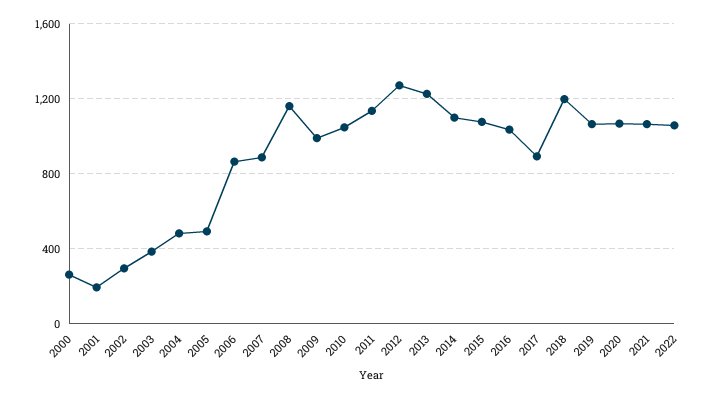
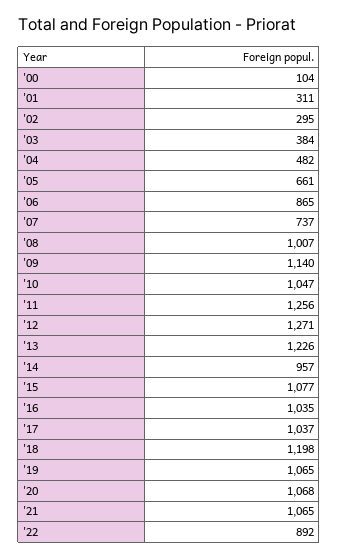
  {
-   "2000": 250,
+   "2000": 104,
-   "2001": 200,
+   "2001": 311,
    "2002": 295,
    "2003": 384,
    "2004": 482,
-   "2005": 500,
+   "2005": 661,
    "2006": 865,
-   "2007": 900,
+   "2007": 737,
-   "2008": 1150,
+   "2008": 1007,
-   "2009": 1000,
+   "2009": 1140,
    "2010": 1047,
-   "2011": 1150,
+   "2011": 1256,
    "2012": 1271,
    "2013": 1226,
-   "2014": 1100,
+   "2014": 957,
    "2015": 1077,
    "2016": 1035,
-   "2017": 900,
+   "2017": 1037,
    "2018": 1198,
    "2019": 1065,
    "2020": 1068,
    "2021": 1065,
-   "2022": 1050
+   "2022": 892
  }

